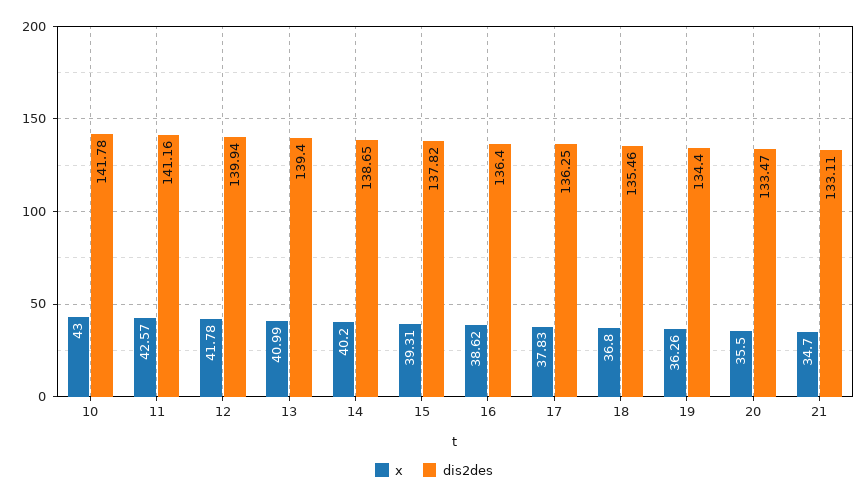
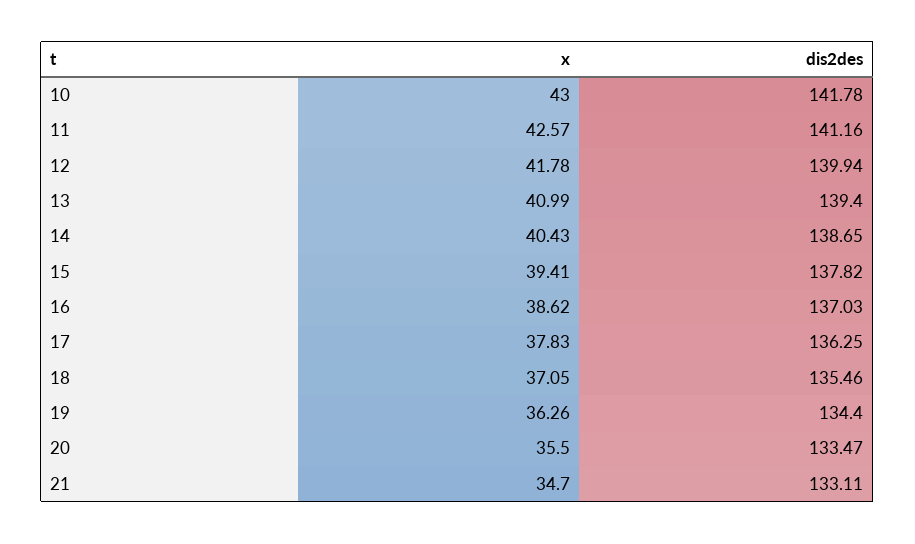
  {
    "x": {
      "10": 43,
      "11": 42.57,
      "12": 41.78,
      "13": 40.99,
-     "14": 40.2,
+     "14": 40.43,
-     "15": 39.31,
+     "15": 39.41,
      "16": 38.62,
      "17": 37.83,
-     "18": 36.8,
+     "18": 37.05,
      "19": 36.26,
      "20": 35.5,
      "21": 34.7
    },
    "dis2des": {
      "10": 141.78,
      "11": 141.16,
      "12": 139.94,
      "13": 139.4,
      "14": 138.65,
      "15": 137.82,
-     "16": 136.4,
+     "16": 137.03,
      "17": 136.25,
      "18": 135.46,
      "19": 134.4,
      "20": 133.47,
      "21": 133.11
    }
  }

